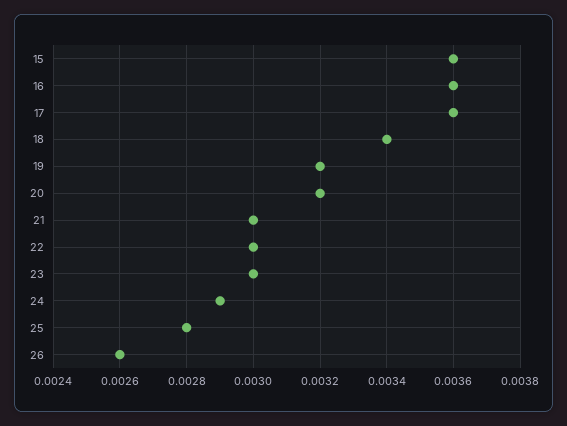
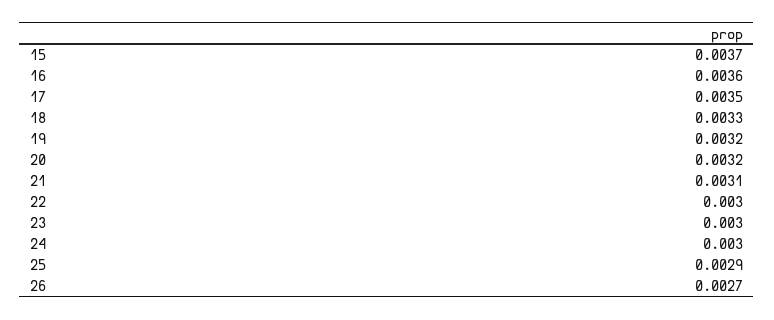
  {
-   "15": 0.0036,
+   "15": 0.0037,
    "16": 0.0036,
-   "17": 0.0036,
+   "17": 0.0035,
-   "18": 0.0034,
+   "18": 0.0033,
    "19": 0.0032,
    "20": 0.0032,
-   "21": 0.003,
+   "21": 0.0031,
    "22": 0.003,
    "23": 0.003,
-   "24": 0.0029,
+   "24": 0.003,
-   "25": 0.0028,
+   "25": 0.0029,
-   "26": 0.0026
+   "26": 0.0027
  }

